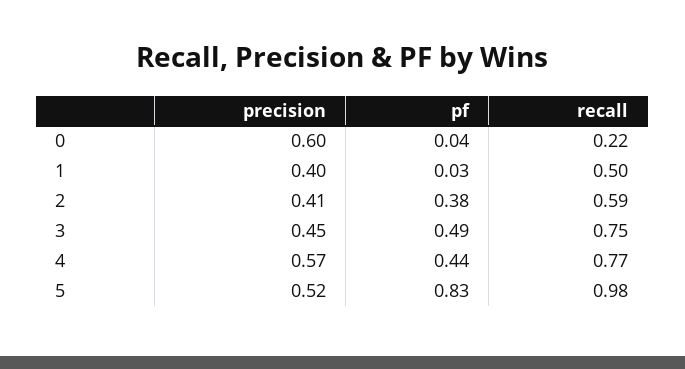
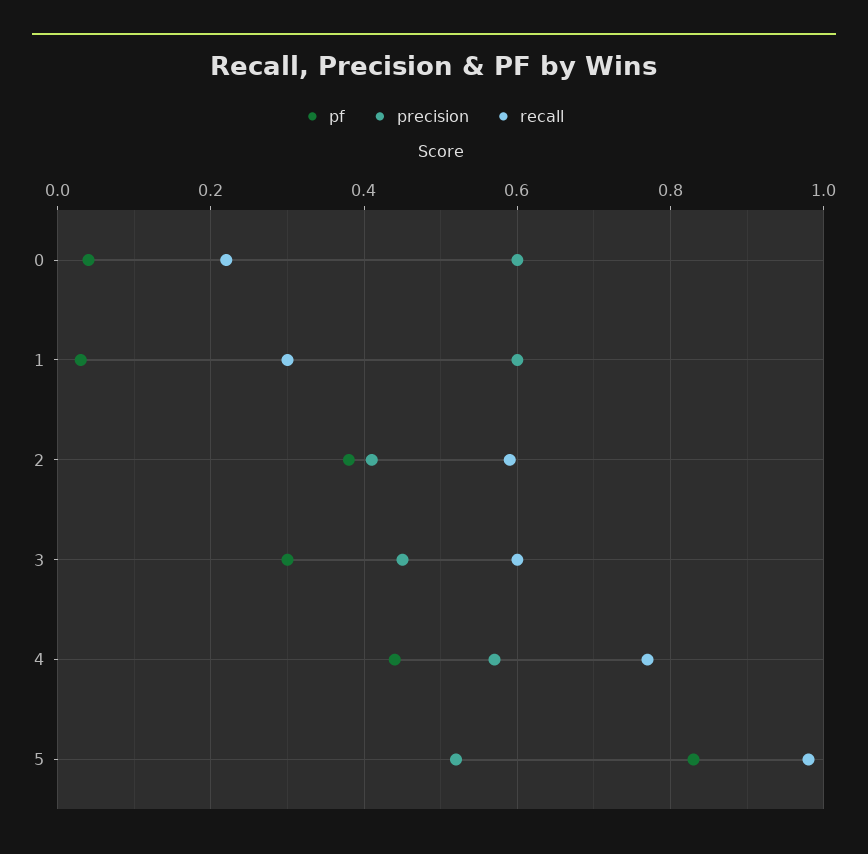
  {
    "precision": {
      "0": 0.6,
-     "1": 0.4,
+     "1": 0.6,
      "2": 0.41,
      "3": 0.45,
      "4": 0.57,
      "5": 0.52
    },
    "pf": {
      "0": 0.04,
      "1": 0.03,
      "2": 0.38,
-     "3": 0.49,
+     "3": 0.3,
      "4": 0.44,
      "5": 0.83
    },
    "recall": {
      "0": 0.22,
-     "1": 0.5,
+     "1": 0.3,
      "2": 0.59,
-     "3": 0.75,
+     "3": 0.6,
      "4": 0.77,
      "5": 0.98
    }
  }

